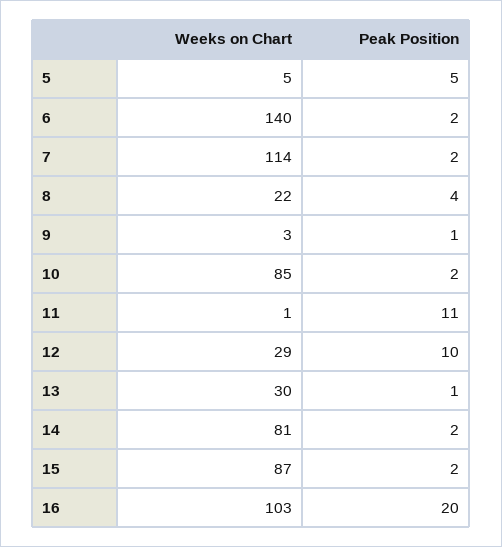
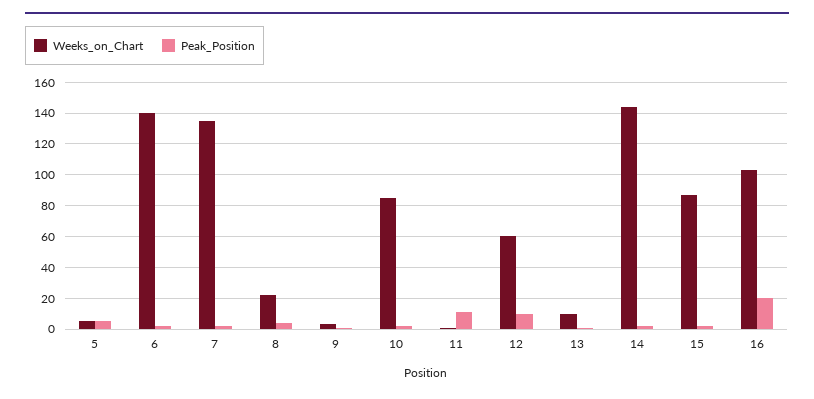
  {
    "Weeks on Chart": {
      "5": 5,
      "6": 140,
-     "7": 114,
+     "7": 135,
      "8": 22,
      "9": 3,
      "10": 85,
      "11": 1,
-     "12": 29,
+     "12": 60,
-     "13": 30,
+     "13": 10,
-     "14": 81,
+     "14": 145,
      "15": 87,
      "16": 103
    },
    "Peak Position": {
      "5": 5,
      "6": 2,
      "7": 2,
      "8": 4,
      "9": 1,
      "10": 2,
      "11": 11,
      "12": 10,
      "13": 1,
      "14": 2,
      "15": 2,
      "16": 20
    }
  }

